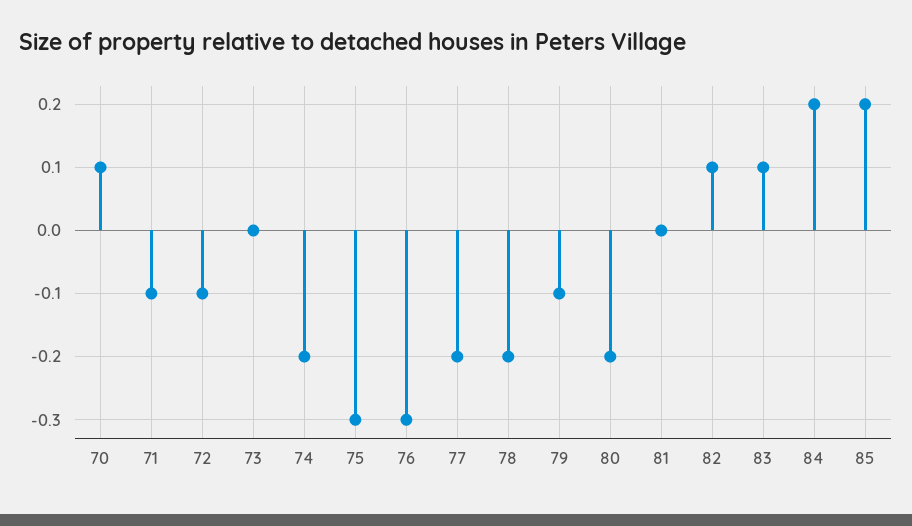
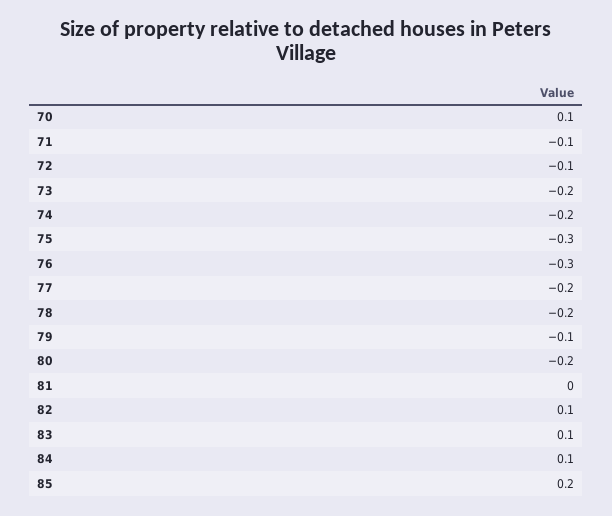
  {
    "70": 0.1,
    "71": -0.1,
    "72": -0.1,
-   "73": 0,
+   "73": -0.2,
    "74": -0.2,
    "75": -0.3,
    "76": -0.3,
    "77": -0.2,
    "78": -0.2,
    "79": -0.1,
    "80": -0.2,
    "81": 0,
    "82": 0.1,
    "83": 0.1,
-   "84": 0.2,
+   "84": 0.1,
    "85": 0.2
  }

